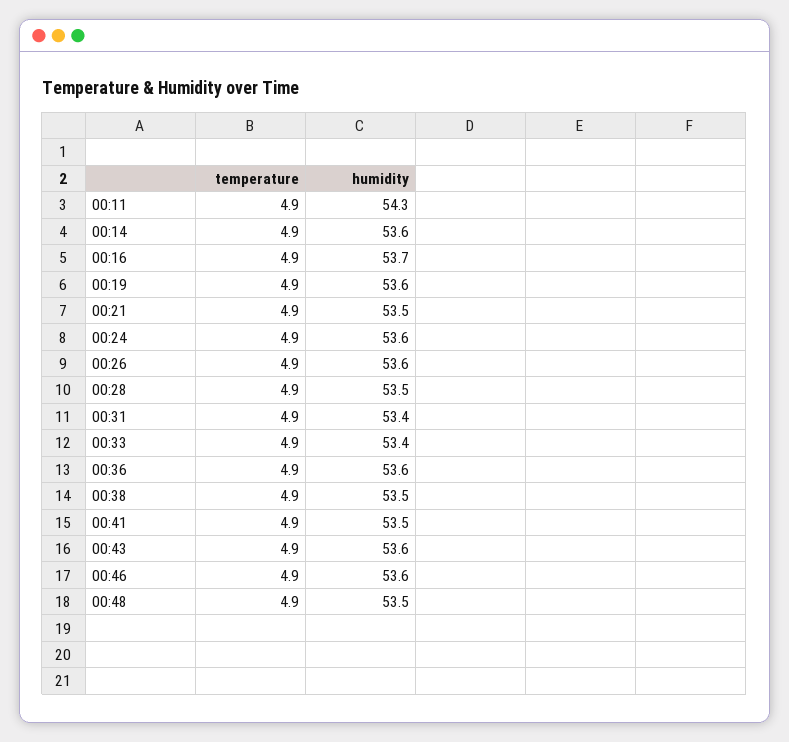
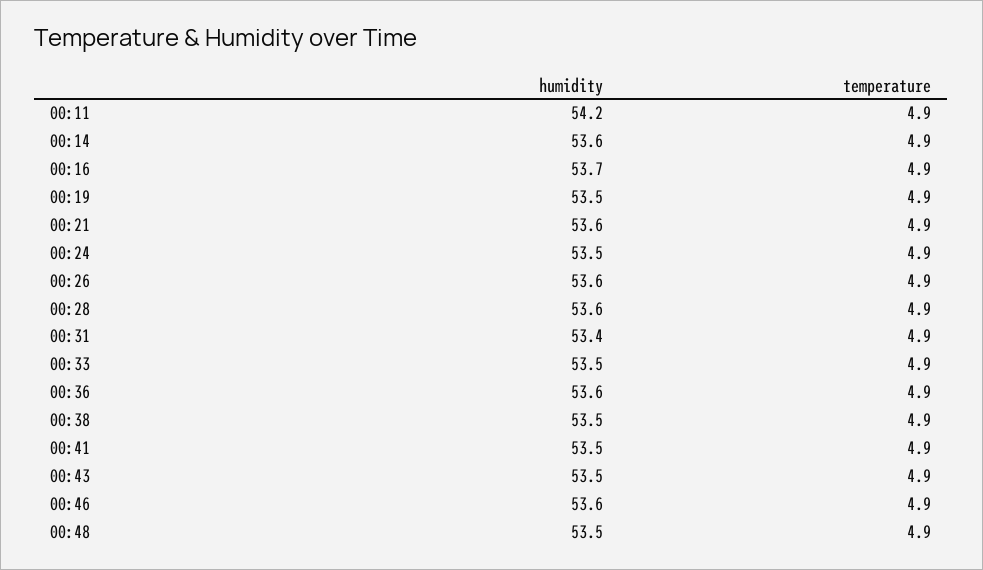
  {
    "temperature": {
      "00:11": 4.9,
      "00:14": 4.9,
      "00:16": 4.9,
      "00:19": 4.9,
      "00:21": 4.9,
      "00:24": 4.9,
      "00:26": 4.9,
      "00:28": 4.9,
      "00:31": 4.9,
      "00:33": 4.9,
      "00:36": 4.9,
      "00:38": 4.9,
      "00:41": 4.9,
      "00:43": 4.9,
      "00:46": 4.9,
      "00:48": 4.9
    },
    "humidity": {
-     "00:11": 54.3,
+     "00:11": 54.2,
      "00:14": 53.6,
      "00:16": 53.7,
-     "00:19": 53.6,
+     "00:19": 53.5,
-     "00:21": 53.5,
+     "00:21": 53.6,
-     "00:24": 53.6,
+     "00:24": 53.5,
      "00:26": 53.6,
-     "00:28": 53.5,
+     "00:28": 53.6,
      "00:31": 53.4,
-     "00:33": 53.4,
+     "00:33": 53.5,
      "00:36": 53.6,
      "00:38": 53.5,
      "00:41": 53.5,
-     "00:43": 53.6,
+     "00:43": 53.5,
      "00:46": 53.6,
      "00:48": 53.5
    }
  }

